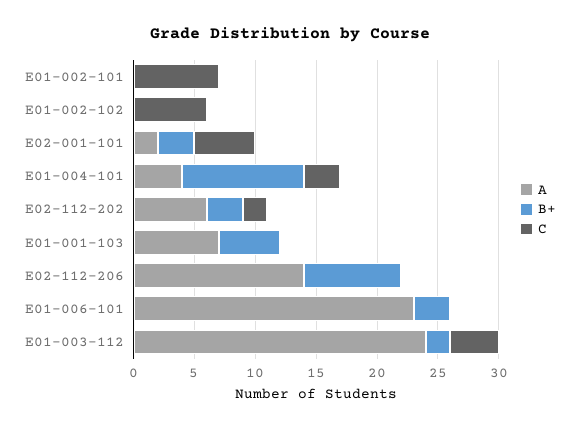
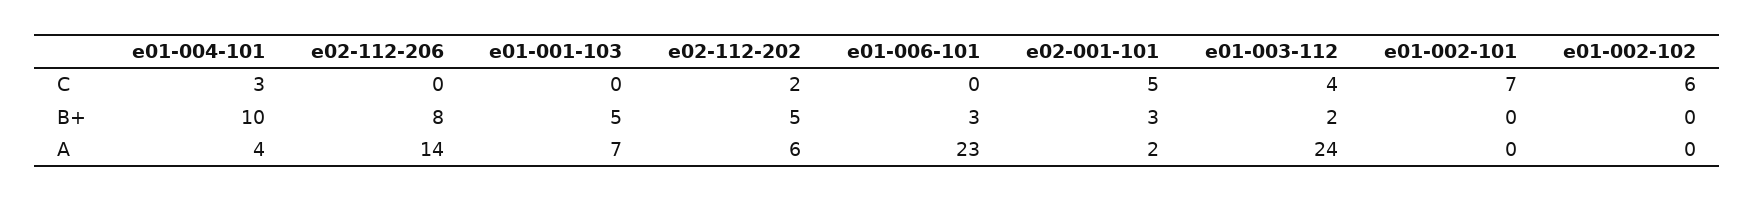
  {
    "A": {
      "E01-002-101": 0,
      "E01-002-102": 0,
      "E02-001-101": 2,
      "E01-004-101": 4,
      "E02-112-202": 6,
      "E01-001-103": 7,
      "E02-112-206": 14,
      "E01-006-101": 23,
      "E01-003-112": 24
    },
    "B+": {
      "E01-002-101": 0,
      "E01-002-102": 0,
      "E02-001-101": 3,
      "E01-004-101": 10,
-     "E02-112-202": 3,
+     "E02-112-202": 5,
      "E01-001-103": 5,
      "E02-112-206": 8,
      "E01-006-101": 3,
      "E01-003-112": 2
    },
    "C": {
      "E01-002-101": 7,
      "E01-002-102": 6,
      "E02-001-101": 5,
      "E01-004-101": 3,
      "E02-112-202": 2,
      "E01-001-103": 0,
      "E02-112-206": 0,
      "E01-006-101": 0,
      "E01-003-112": 4
    }
  }

